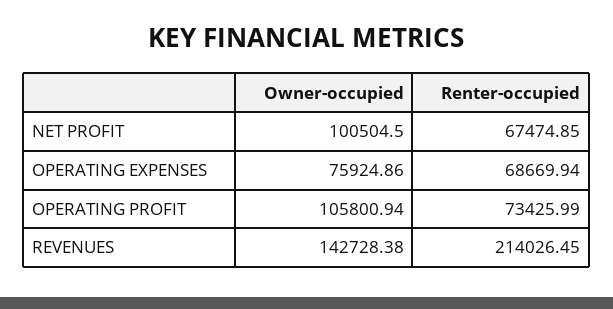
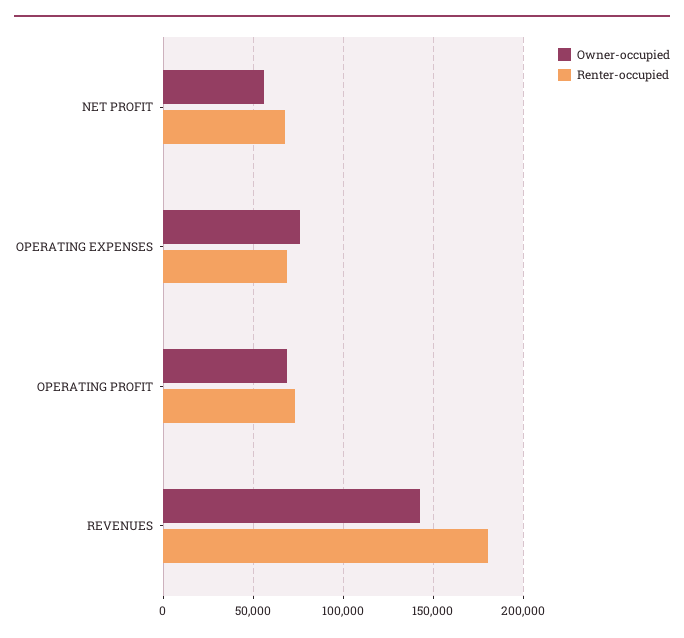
  {
    "Owner-occupied": {
-     "NET PROFIT": 100504.5,
+     "NET PROFIT": 55000,
      "OPERATING EXPENSES": 75924.86,
-     "OPERATING PROFIT": 105800.94,
+     "OPERATING PROFIT": 70000,
      "REVENUES": 142728.38
    },
    "Renter-occupied": {
      "NET PROFIT": 67474.85,
      "OPERATING EXPENSES": 68669.94,
      "OPERATING PROFIT": 73425.99,
-     "REVENUES": 214026.45
+     "REVENUES": 180000
    }
  }

